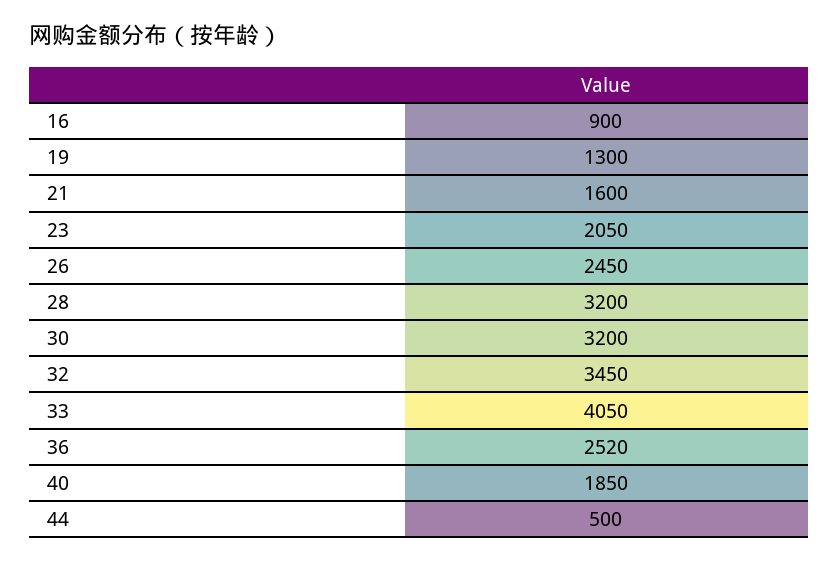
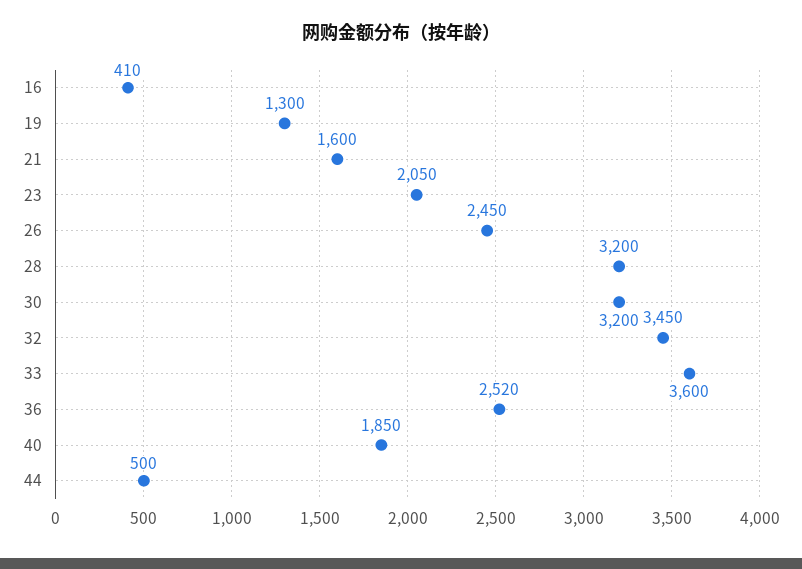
  {
-   "16": 900,
+   "16": 410,
    "19": 1300,
    "21": 1600,
    "23": 2050,
    "26": 2450,
    "28": 3200,
    "30": 3200,
    "32": 3450,
-   "33": 4050,
+   "33": 3600,
    "36": 2520,
    "40": 1850,
    "44": 500
  }

